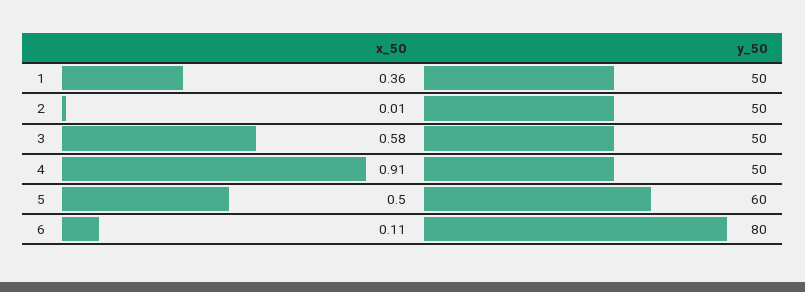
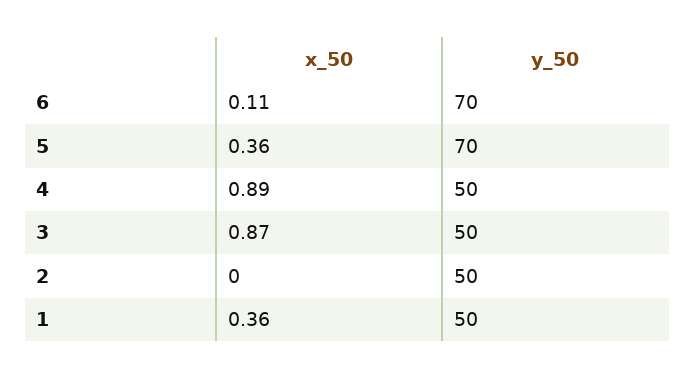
  {
    "x_50": {
      "1": 0.36,
-     "2": 0.01,
+     "2": 0,
-     "3": 0.58,
+     "3": 0.87,
-     "4": 0.91,
+     "4": 0.89,
-     "5": 0.5,
+     "5": 0.36,
      "6": 0.11
    },
    "y_50": {
      "1": 50,
      "2": 50,
      "3": 50,
      "4": 50,
-     "5": 60,
+     "5": 70,
-     "6": 80
+     "6": 70
    }
  }

